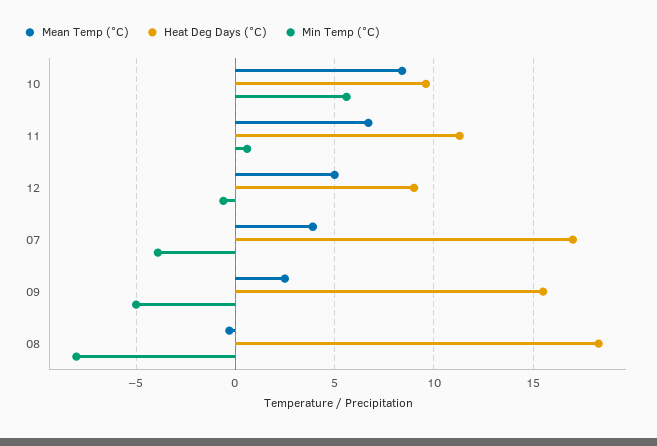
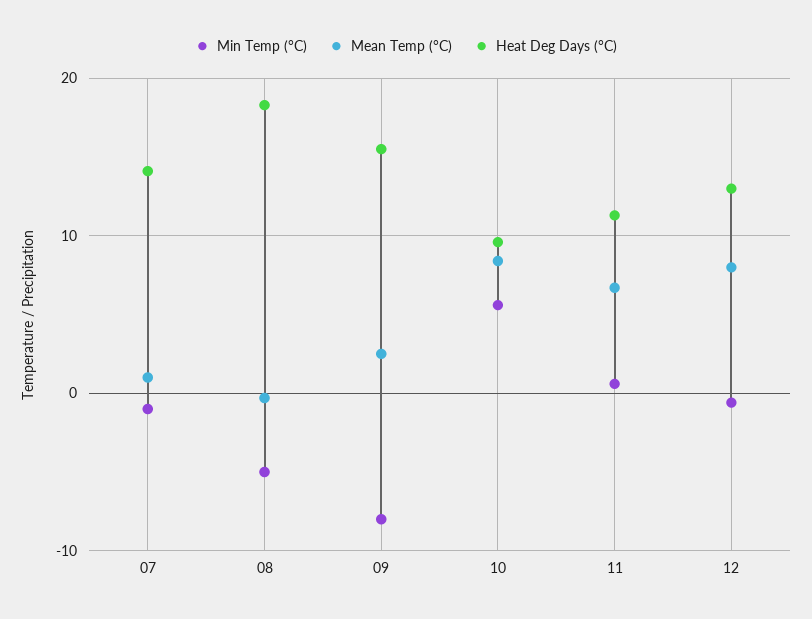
  {
    "Mean Temp (°C)": {
      "10": 8.5,
      "11": 6.5,
-     "12": 5,
+     "12": 8,
-     "07": 4,
+     "07": 1,
      "09": 2.5,
      "08": -0.5
    },
    "Heat Deg Days (°C)": {
      "10": 9.5,
      "11": 11.5,
-     "12": 9,
+     "12": 13,
-     "07": 17,
+     "07": 14,
      "09": 15.5,
      "08": 18.5
    },
    "Min Temp (°C)": {
      "10": 5.5,
      "11": 0.5,
      "12": -0.5,
-     "07": -4,
+     "07": -1,
-     "09": -5,
+     "09": -8,
-     "08": -8
+     "08": -5
    }
  }

